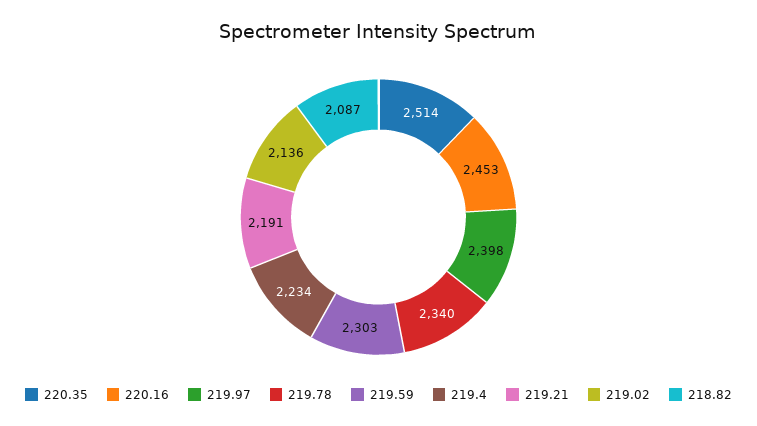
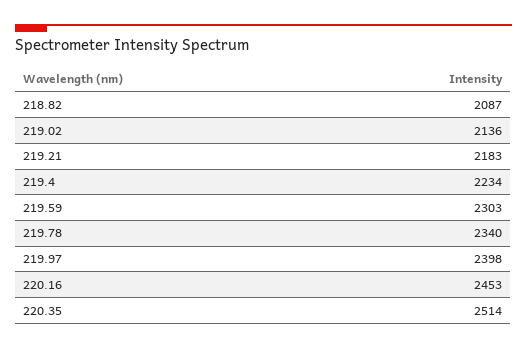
  {
    "220.35": 2514,
    "220.16": 2453,
    "219.97": 2398,
    "219.78": 2340,
    "219.59": 2303,
    "219.4": 2234,
-   "219.21": 2191,
+   "219.21": 2183,
    "219.02": 2136,
    "218.82": 2087
  }

